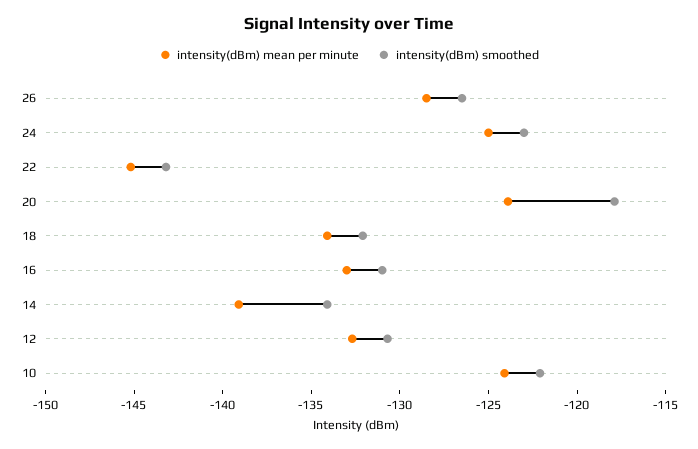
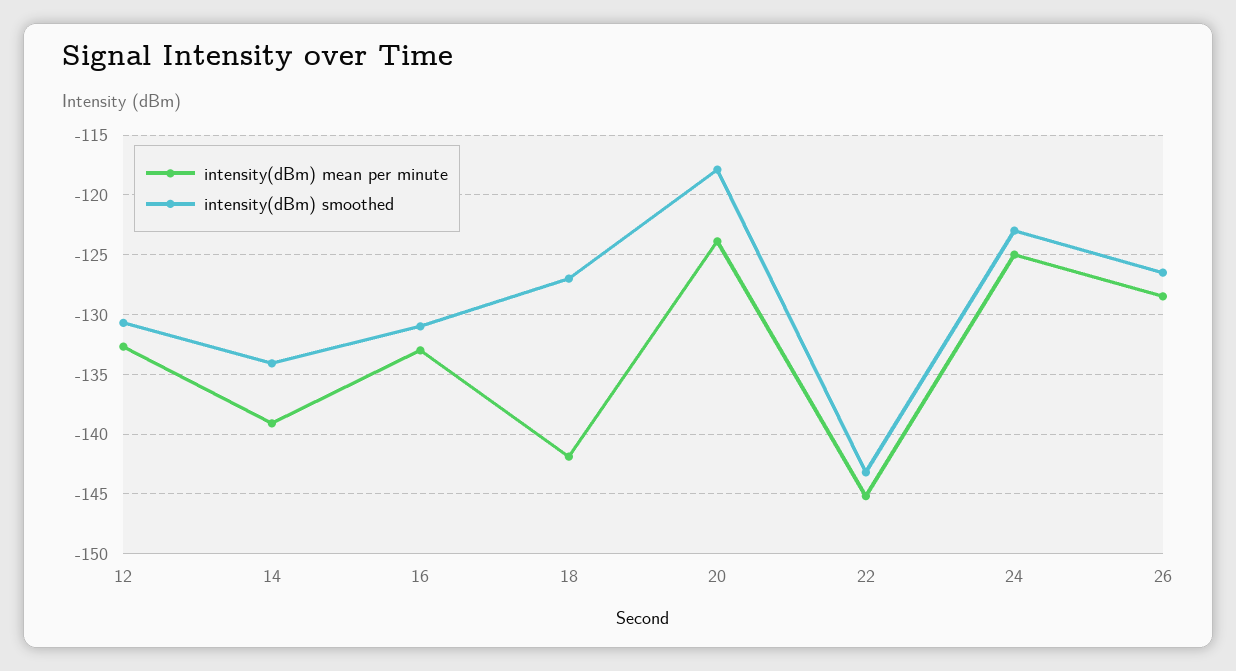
  {
    "intensity(dBm) mean per minute": {
      "26": -129,
      "24": -125,
      "22": -145,
      "20": -124,
-     "18": -134,
+     "18": -142,
      "16": -133,
      "14": -139,
-     "12": -133,
+     "12": -133
-     "10": -124
    },
    "intensity(dBm) smoothed": {
      "26": -127,
      "24": -123,
      "22": -143,
      "20": -118,
-     "18": -132,
+     "18": -127,
      "16": -131,
      "14": -134,
-     "12": -131,
+     "12": -131
-     "10": -122
    }
  }

